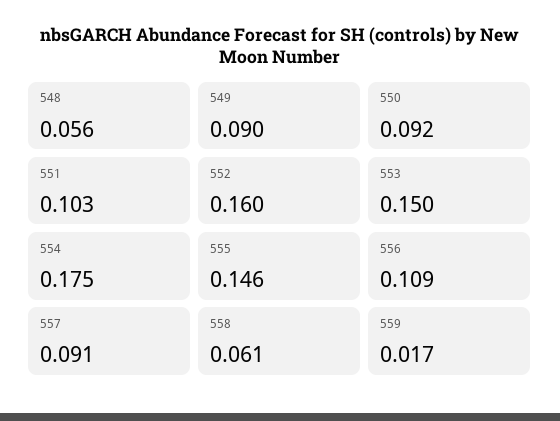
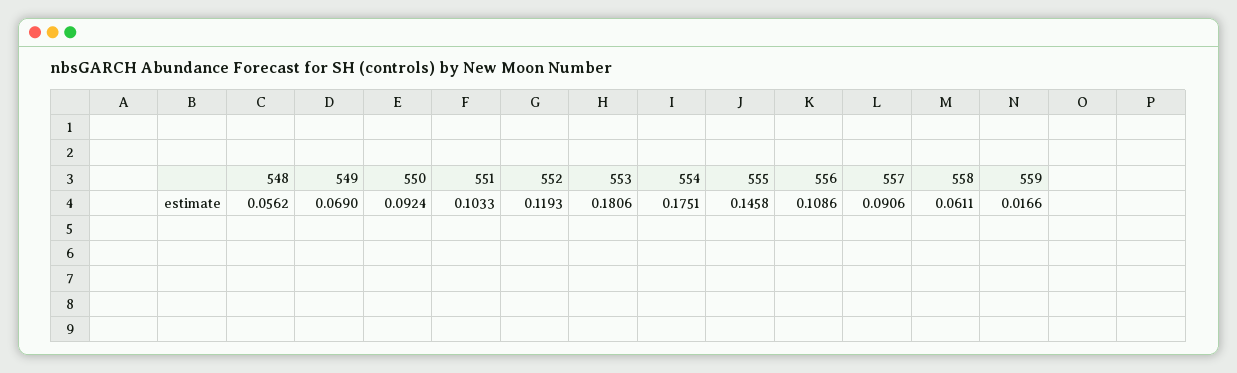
  {
    "548": 0.0562,
-   "549": 0.09,
+   "549": 0.069,
    "550": 0.0924,
    "551": 0.1033,
-   "552": 0.16,
+   "552": 0.1193,
-   "553": 0.15,
+   "553": 0.1806,
    "554": 0.1751,
    "555": 0.1458,
    "556": 0.1086,
    "557": 0.0906,
    "558": 0.0611,
    "559": 0.0166
  }

